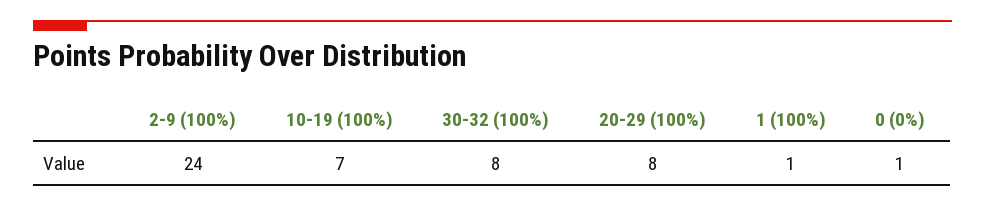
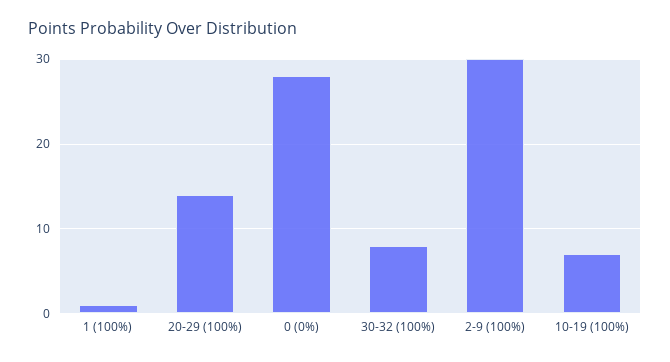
  {
-   "2-9 (100%)": 24,
+   "2-9 (100%)": 30,
    "10-19 (100%)": 7,
    "30-32 (100%)": 8,
-   "20-29 (100%)": 8,
+   "20-29 (100%)": 14,
    "1 (100%)": 1,
-   "0 (0%)": 1
+   "0 (0%)": 28
  }

